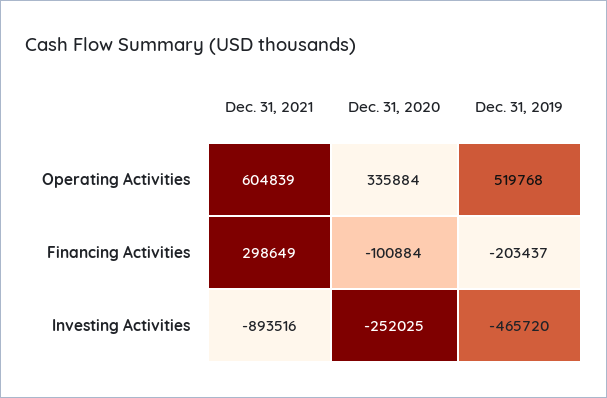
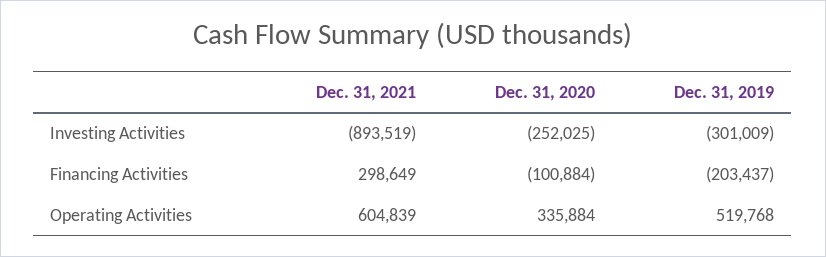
  {
    "Dec. 31, 2021": {
      "Operating Activities": 604839,
      "Financing Activities": 298649,
-     "Investing Activities": -893516
+     "Investing Activities": -893519
    },
    "Dec. 31, 2020": {
      "Operating Activities": 335884,
      "Financing Activities": -100884,
      "Investing Activities": -252025
    },
    "Dec. 31, 2019": {
      "Operating Activities": 519768,
      "Financing Activities": -203437,
-     "Investing Activities": -465720
+     "Investing Activities": -301009
    }
  }

